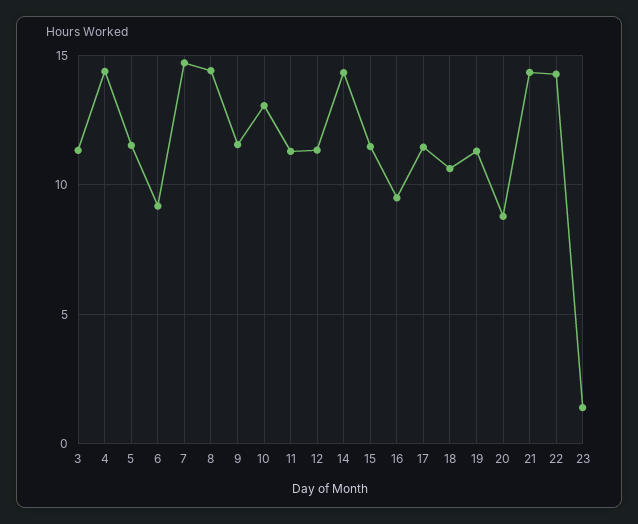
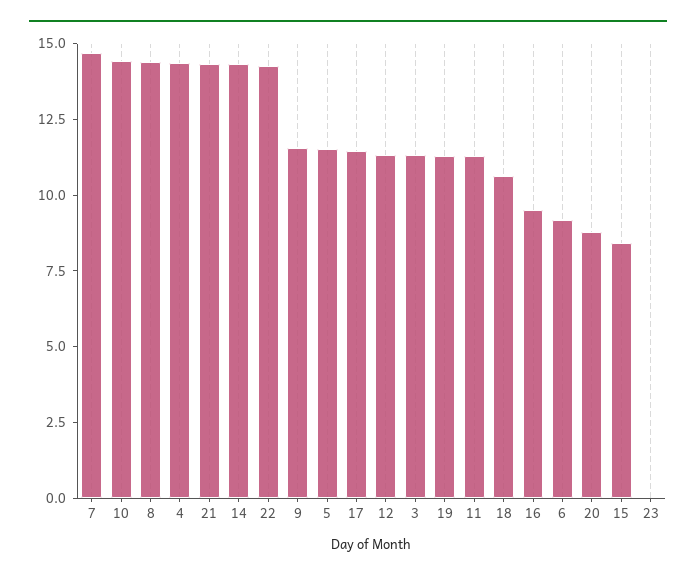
  {
    "3": 11.5,
    "4": 14.5,
    "5": 11.5,
    "6": 9,
    "7": 14.5,
    "8": 14.5,
    "9": 11.5,
-   "10": 13,
+   "10": 14.5,
    "11": 11.5,
    "12": 11.5,
    "14": 14.5,
-   "15": 11.5,
+   "15": 8.5,
    "16": 9.5,
    "17": 11.5,
    "18": 10.5,
    "19": 11.5,
    "20": 9,
    "21": 14.5,
    "22": 14.5,
-   "23": 1.5
+   "23": 0
  }

